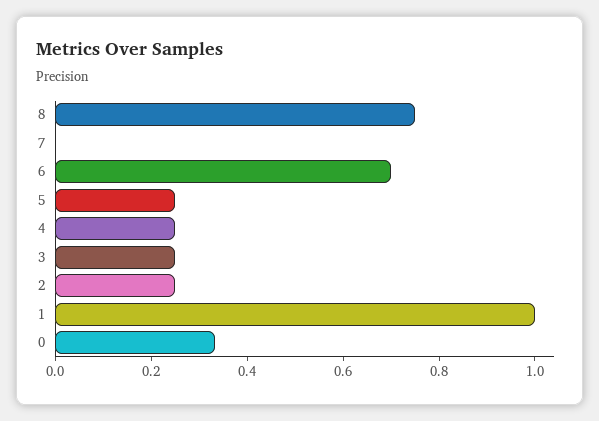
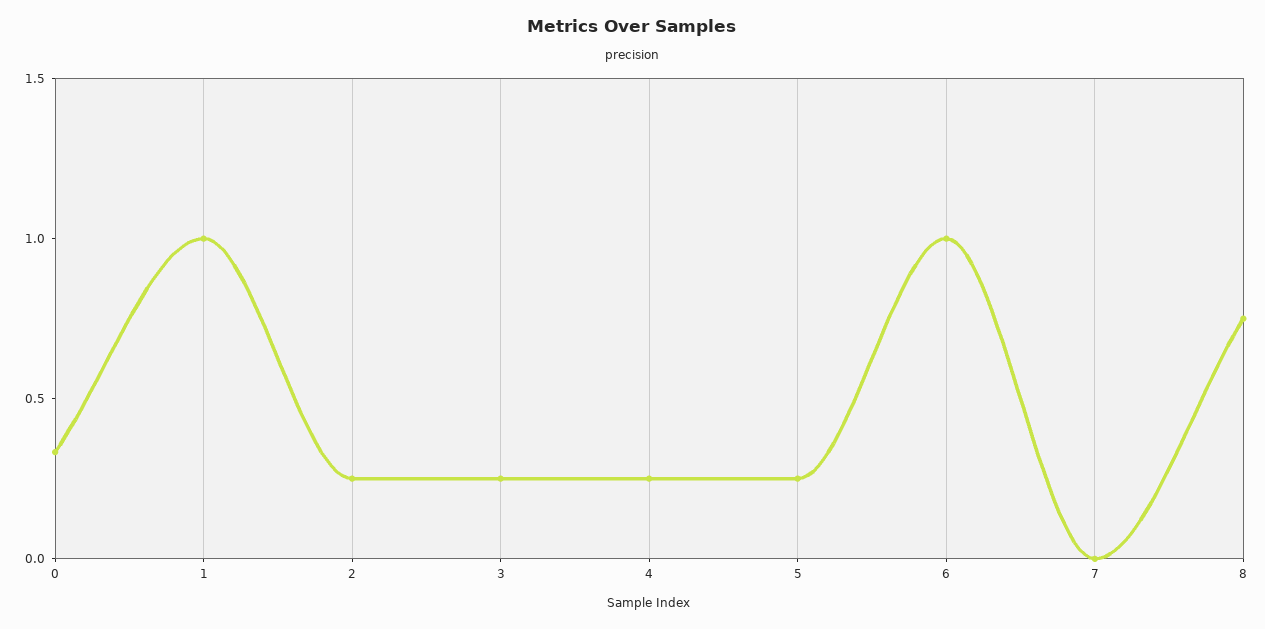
  {
    "8": 0.75,
    "7": 0,
-   "6": 0.7,
+   "6": 1,
    "5": 0.25,
    "4": 0.25,
    "3": 0.25,
    "2": 0.25,
    "1": 1,
    "0": 0.35
  }

